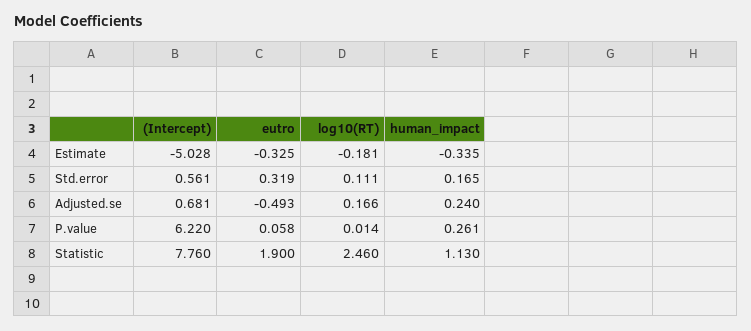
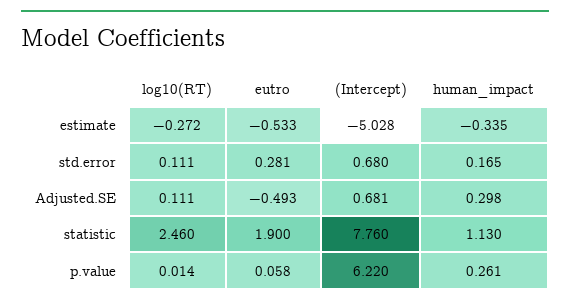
  {
    "(Intercept)": {
      "Estimate": -5.028,
-     "Std.error": 0.561,
+     "Std.error": 0.68,
      "Adjusted.se": 0.681,
      "P.value": 6.22,
      "Statistic": 7.76
    },
    "eutro": {
-     "Estimate": -0.325,
+     "Estimate": -0.533,
-     "Std.error": 0.319,
+     "Std.error": 0.281,
      "Adjusted.se": -0.493,
      "P.value": 0.058,
      "Statistic": 1.9
    },
    "log10(RT)": {
-     "Estimate": -0.181,
+     "Estimate": -0.272,
      "Std.error": 0.111,
-     "Adjusted.se": 0.166,
+     "Adjusted.se": 0.111,
      "P.value": 0.014,
      "Statistic": 2.46
    },
    "human_impact": {
      "Estimate": -0.335,
      "Std.error": 0.165,
-     "Adjusted.se": 0.24,
+     "Adjusted.se": 0.298,
      "P.value": 0.261,
      "Statistic": 1.13
    }
  }

